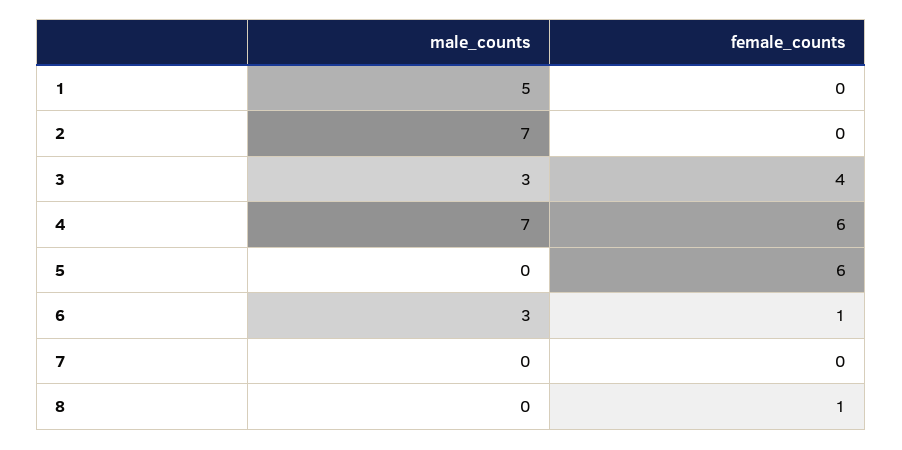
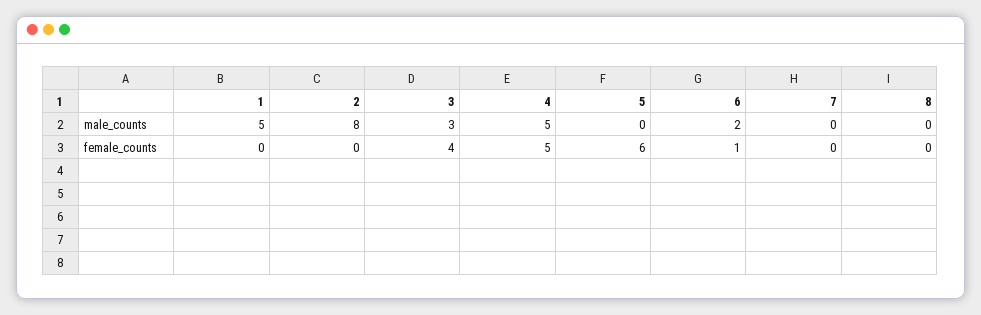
  {
    "male_counts": {
      "1": 5,
-     "2": 7,
+     "2": 8,
      "3": 3,
-     "4": 7,
+     "4": 5,
      "5": 0,
-     "6": 3,
+     "6": 2,
      "7": 0,
      "8": 0
    },
    "female_counts": {
      "1": 0,
      "2": 0,
      "3": 4,
-     "4": 6,
+     "4": 5,
      "5": 6,
      "6": 1,
      "7": 0,
-     "8": 1
+     "8": 0
    }
  }

